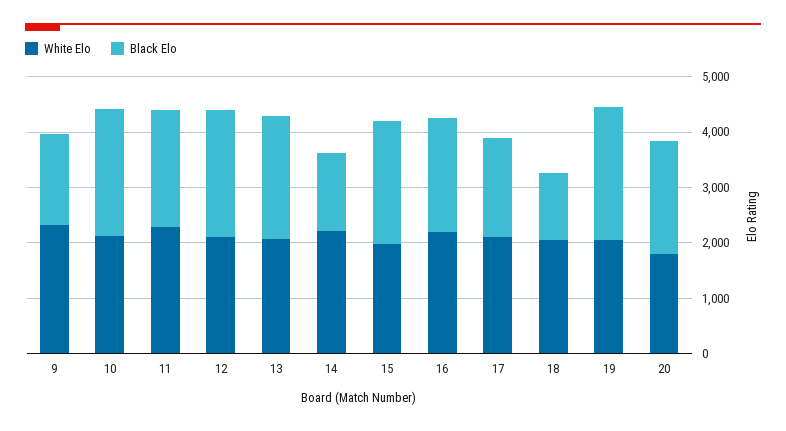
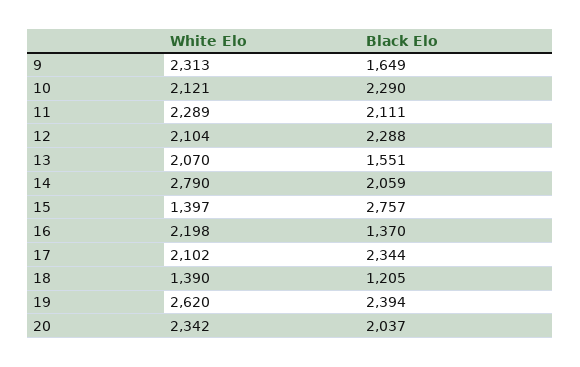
  {
    "White Elo": {
      "9": 2313,
      "10": 2121,
      "11": 2289,
      "12": 2104,
      "13": 2070,
-     "14": 2200,
+     "14": 2790,
-     "15": 2000,
+     "15": 1397,
      "16": 2198,
      "17": 2102,
-     "18": 2000,
+     "18": 1390,
-     "19": 2000,
+     "19": 2620,
-     "20": 1800
+     "20": 2342
    },
    "Black Elo": {
      "9": 1649,
      "10": 2290,
      "11": 2111,
      "12": 2288,
-     "13": 2200,
+     "13": 1551,
-     "14": 1400,
+     "14": 2059,
-     "15": 2200,
+     "15": 2757,
-     "16": 2000,
+     "16": 1370,
-     "17": 1800,
+     "17": 2344,
      "18": 1205,
      "19": 2394,
      "20": 2037
    }
  }

